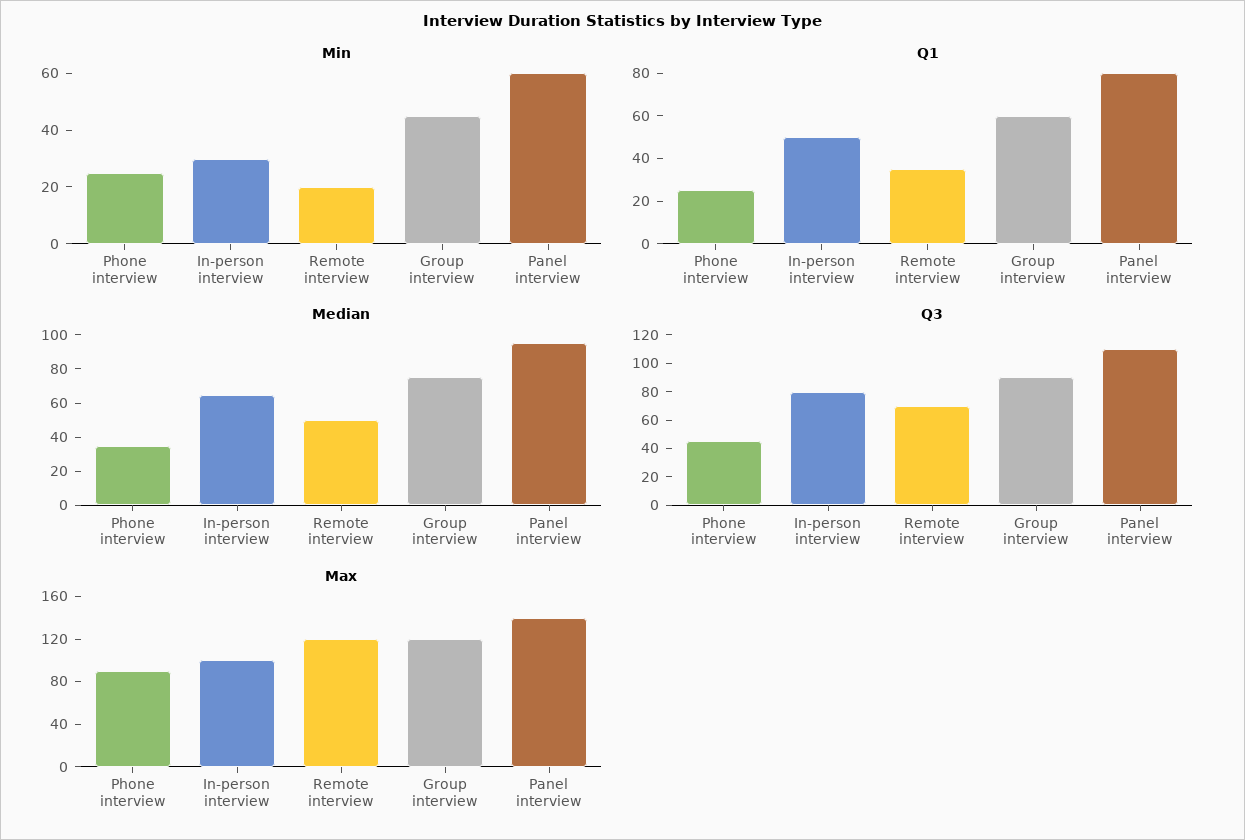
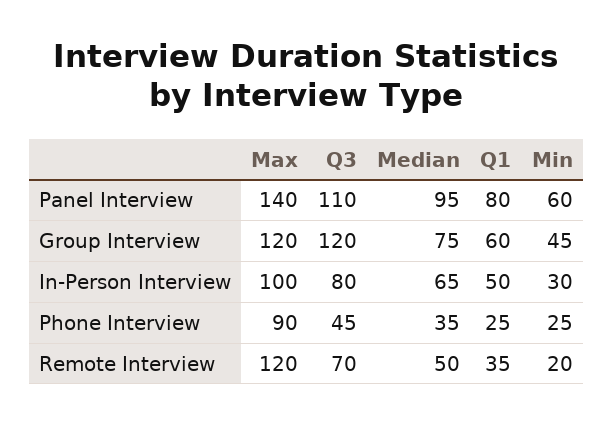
  {
    "Min": {
      "Phone interview": 25,
      "In-person interview": 30,
      "Remote interview": 20,
      "Group interview": 45,
      "Panel interview": 60
    },
    "Q1": {
      "Phone interview": 25,
      "In-person interview": 50,
      "Remote interview": 35,
      "Group interview": 60,
      "Panel interview": 80
    },
    "Median": {
      "Phone interview": 35,
      "In-person interview": 65,
      "Remote interview": 50,
      "Group interview": 75,
      "Panel interview": 95
    },
    "Q3": {
      "Phone interview": 45,
      "In-person interview": 80,
      "Remote interview": 70,
-     "Group interview": 90,
+     "Group interview": 120,
      "Panel interview": 110
    },
    "Max": {
      "Phone interview": 90,
      "In-person interview": 100,
      "Remote interview": 120,
      "Group interview": 120,
      "Panel interview": 140
    }
  }

